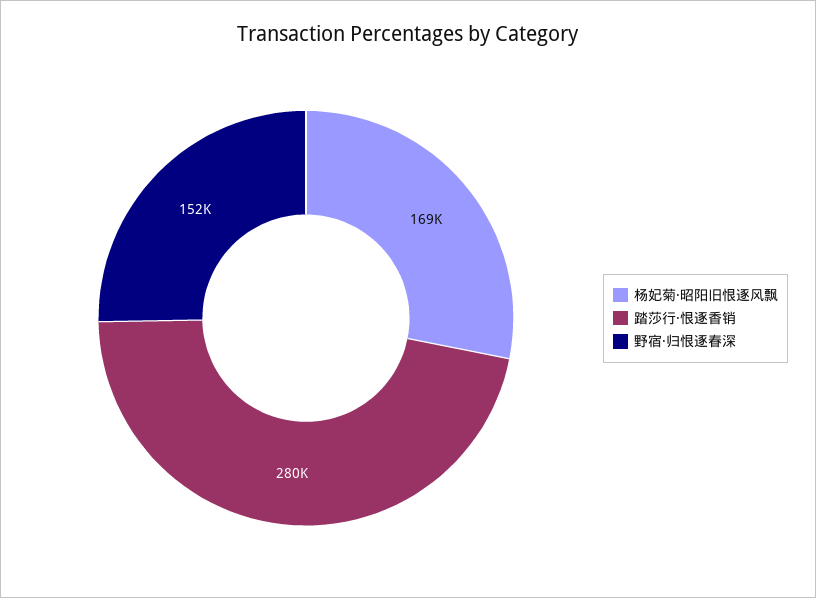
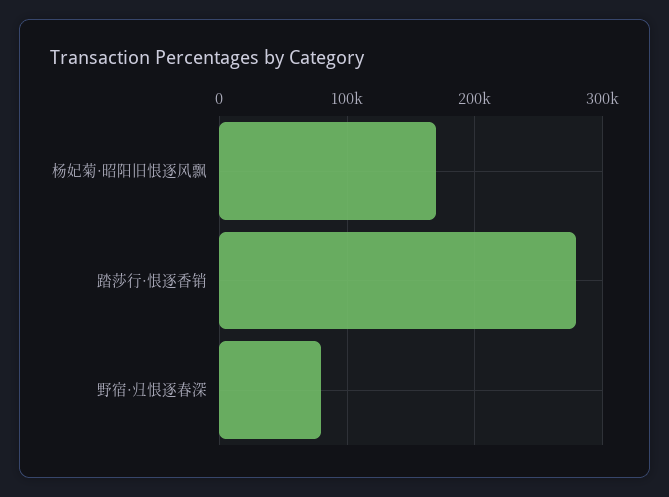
  {
    "杨妃菊·昭阳旧恨逐风飘": 169000,
    "踏莎行·恨逐香销": 280000,
-   "野宿·归恨逐春深": 152000
+   "野宿·归恨逐春深": 80000
  }

